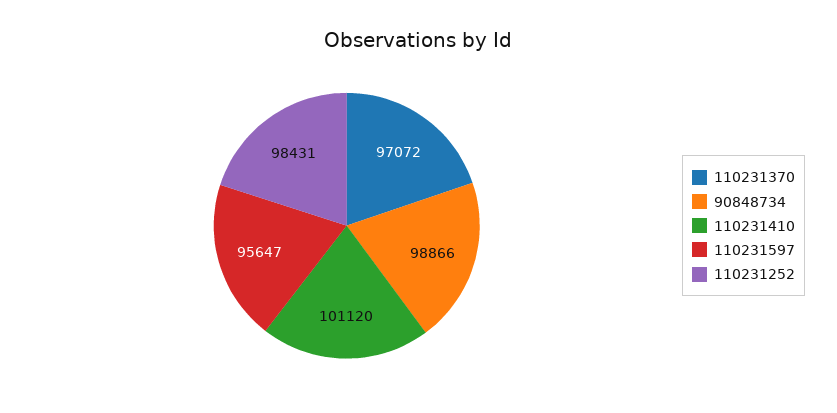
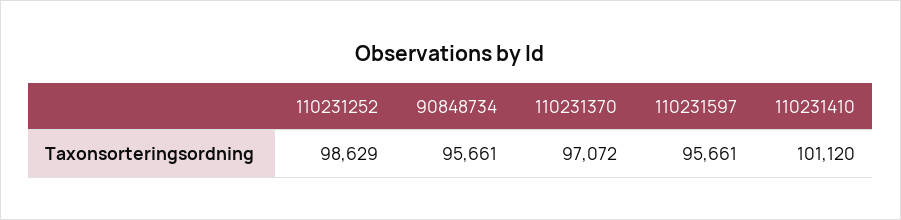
  {
    "110231370": 97072,
-   "90848734": 98866,
+   "90848734": 95661,
    "110231410": 101120,
-   "110231597": 95647,
+   "110231597": 95661,
-   "110231252": 98431
+   "110231252": 98629
  }

